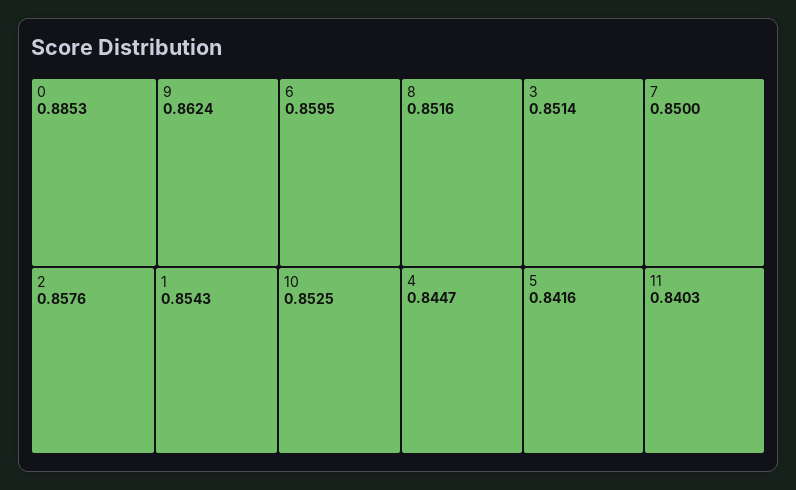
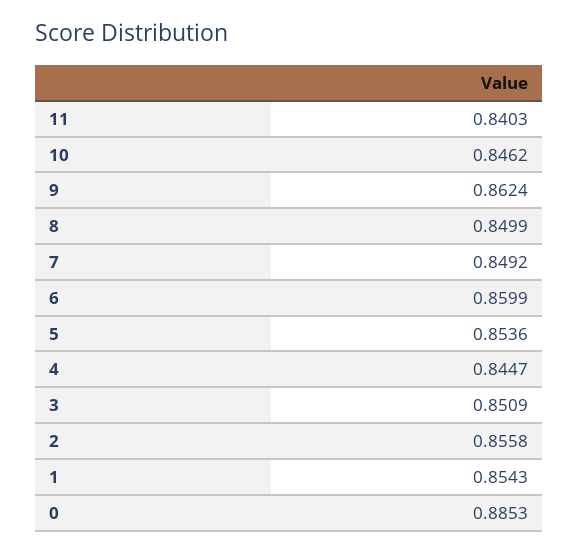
  {
    "0": 0.8853,
    "9": 0.8624,
-   "6": 0.8595,
+   "6": 0.8599,
-   "2": 0.8576,
+   "2": 0.8558,
    "1": 0.8543,
-   "10": 0.8525,
+   "10": 0.8462,
-   "8": 0.8516,
+   "8": 0.8499,
-   "3": 0.8514,
+   "3": 0.8509,
-   "7": 0.85,
+   "7": 0.8492,
    "4": 0.8447,
-   "5": 0.8416,
+   "5": 0.8536,
    "11": 0.8403
  }

